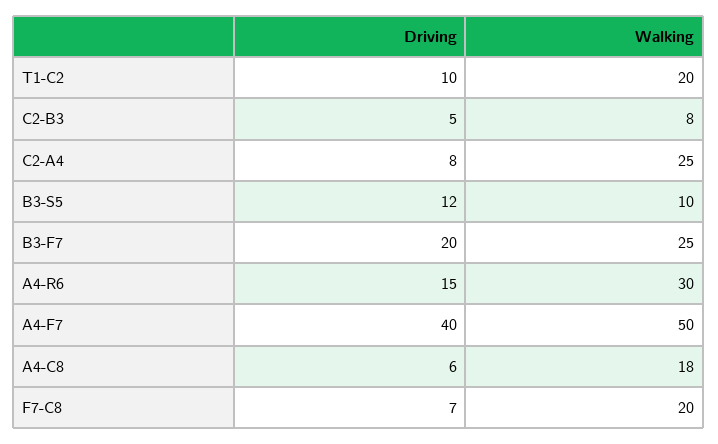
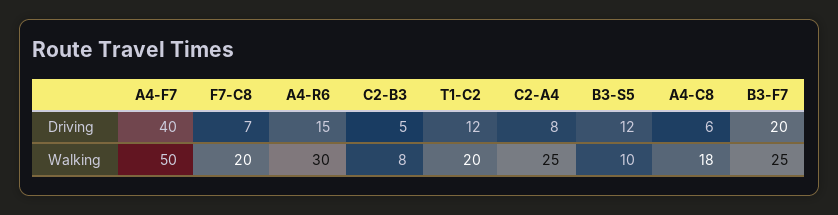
  {
    "Driving": {
-     "T1-C2": 10,
+     "T1-C2": 12,
      "C2-B3": 5,
      "C2-A4": 8,
      "B3-S5": 12,
      "B3-F7": 20,
      "A4-R6": 15,
      "A4-F7": 40,
      "A4-C8": 6,
      "F7-C8": 7
    },
    "Walking": {
      "T1-C2": 20,
      "C2-B3": 8,
      "C2-A4": 25,
      "B3-S5": 10,
      "B3-F7": 25,
      "A4-R6": 30,
      "A4-F7": 50,
      "A4-C8": 18,
      "F7-C8": 20
    }
  }

